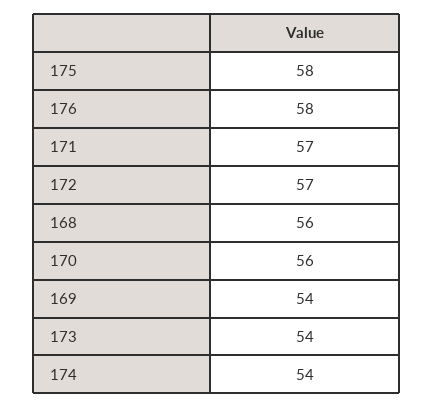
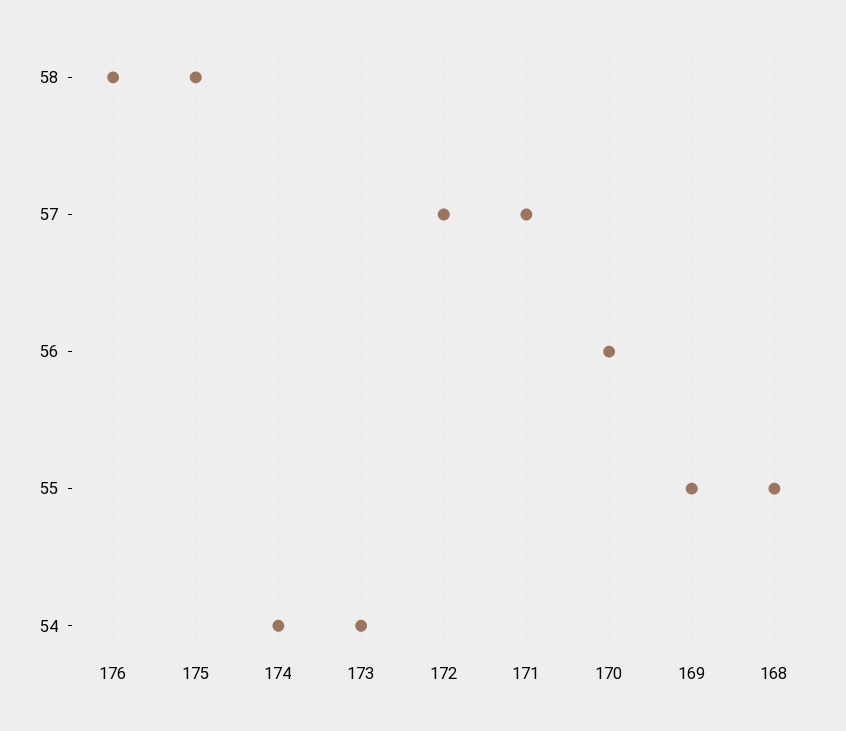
  {
    "175": 58,
    "176": 58,
    "171": 57,
    "172": 57,
-   "168": 56,
+   "168": 55,
    "170": 56,
-   "169": 54,
+   "169": 55,
    "173": 54,
    "174": 54
  }

